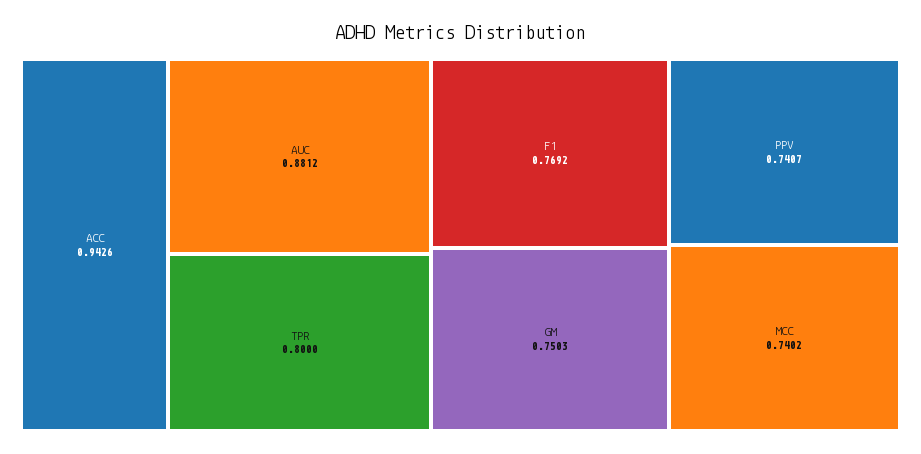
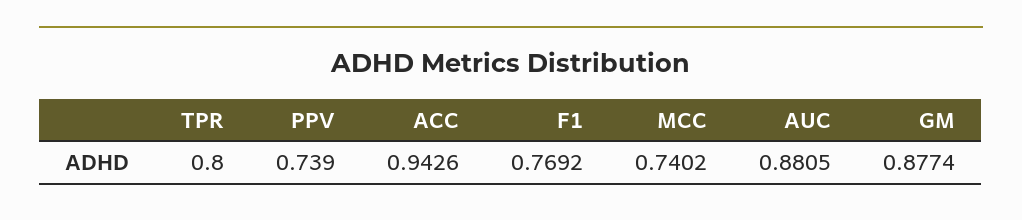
  {
    "ACC": 0.9426,
-   "AUC": 0.8812,
+   "AUC": 0.8805,
    "TPR": 0.8,
    "F1": 0.7692,
-   "GM": 0.7503,
+   "GM": 0.8774,
-   "PPV": 0.7407,
+   "PPV": 0.739,
    "MCC": 0.7402
  }

